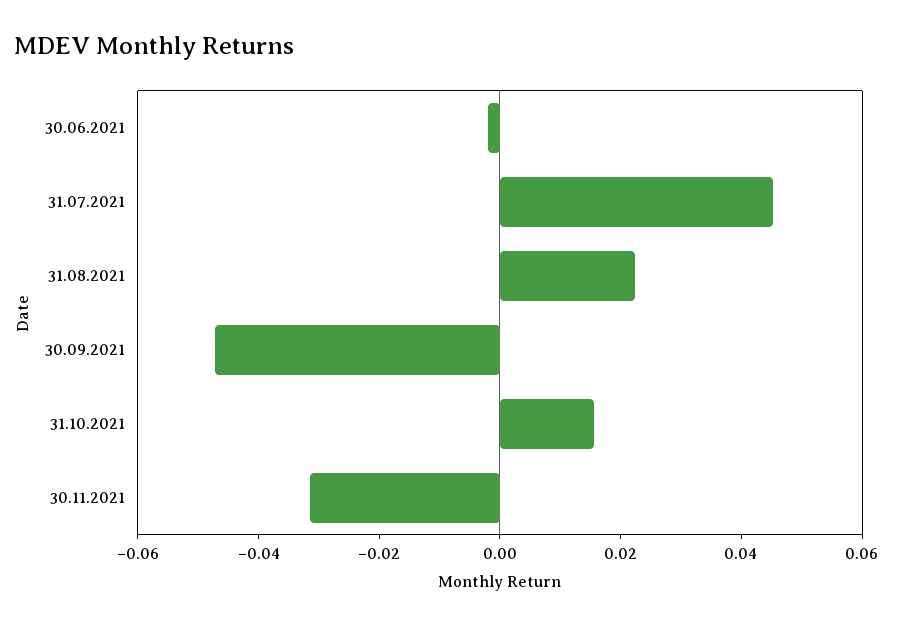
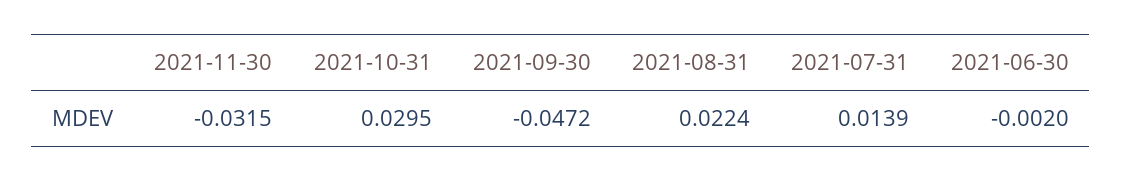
  {
    "30.06.2021": -0.002,
-   "31.07.2021": 0.045,
+   "31.07.2021": 0.0139,
    "31.08.2021": 0.0224,
    "30.09.2021": -0.0472,
-   "31.10.2021": 0.015,
+   "31.10.2021": 0.0295,
    "30.11.2021": -0.0315
  }

